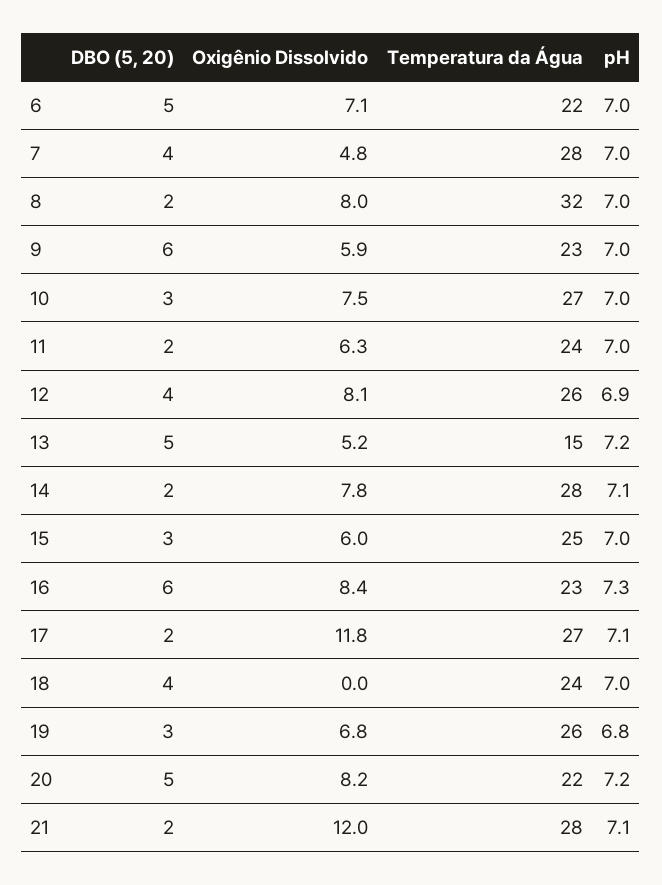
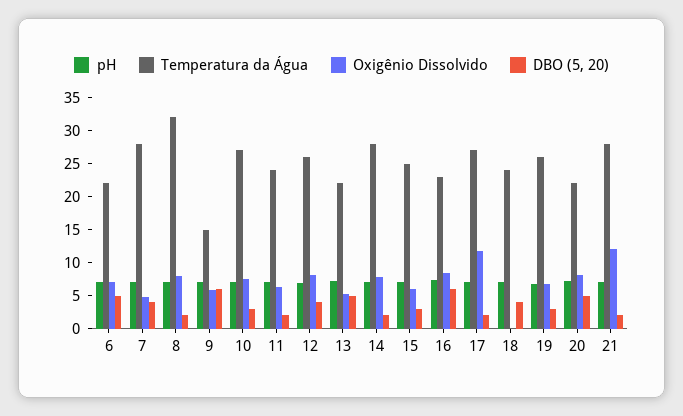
  {
    "DBO (5, 20)": {
      "6": 5,
      "7": 4,
      "8": 2,
      "9": 6,
      "10": 3,
      "11": 2,
      "12": 4,
      "13": 5,
      "14": 2,
      "15": 3,
      "16": 6,
      "17": 2,
      "18": 4,
      "19": 3,
      "20": 5,
      "21": 2
    },
    "Oxigênio Dissolvido": {
      "6": 7.1,
      "7": 4.8,
      "8": 8,
      "9": 5.9,
      "10": 7.5,
      "11": 6.3,
      "12": 8.1,
      "13": 5.2,
      "14": 7.8,
      "15": 6,
      "16": 8.4,
      "17": 11.8,
      "18": 0,
      "19": 6.8,
      "20": 8.2,
      "21": 12
    },
    "Temperatura da Água": {
      "6": 22,
      "7": 28,
      "8": 32,
-     "9": 23,
+     "9": 15,
      "10": 27,
      "11": 24,
      "12": 26,
-     "13": 15,
+     "13": 22.5,
      "14": 28,
      "15": 25,
      "16": 23,
      "17": 27,
      "18": 24,
      "19": 26,
      "20": 22,
      "21": 28
    },
    "pH": {
      "6": 7,
      "7": 7,
      "8": 7,
      "9": 7,
      "10": 7,
      "11": 7,
      "12": 6.9,
      "13": 7.2,
      "14": 7.1,
      "15": 7,
      "16": 7.3,
      "17": 7.1,
      "18": 7,
      "19": 6.8,
      "20": 7.2,
      "21": 7.1
    }
  }

